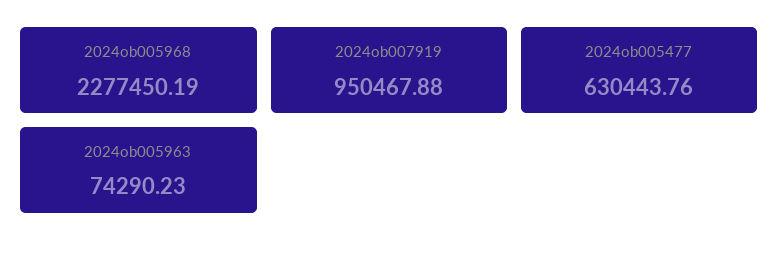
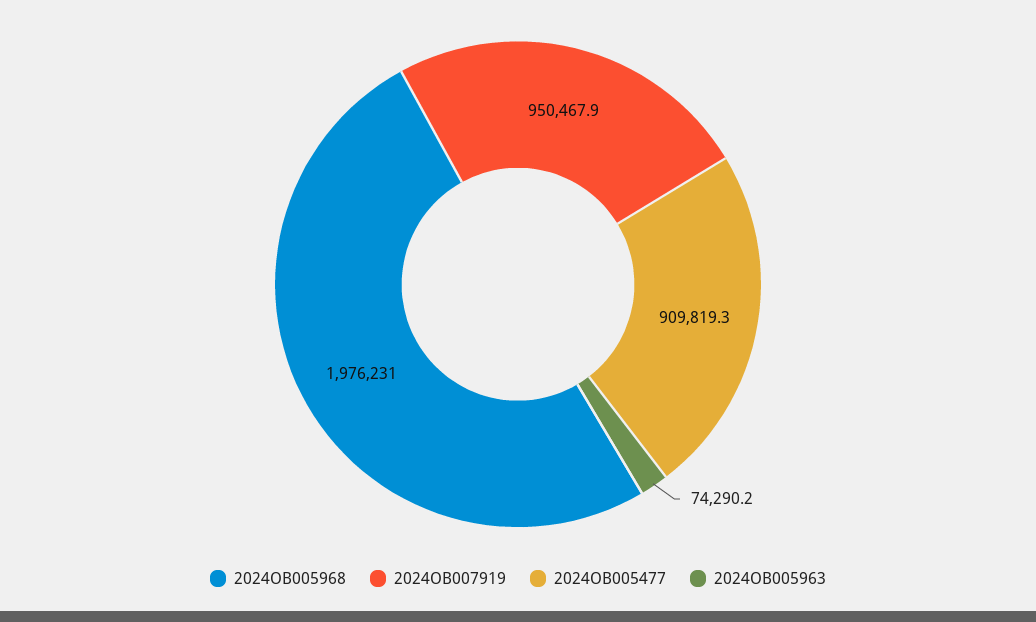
  {
-   "2024ob005968": 2277450.19,
+   "2024ob005968": 1976231,
    "2024ob007919": 950467.88,
-   "2024ob005477": 630443.76,
+   "2024ob005477": 909819.3,
    "2024ob005963": 74290.23
  }

